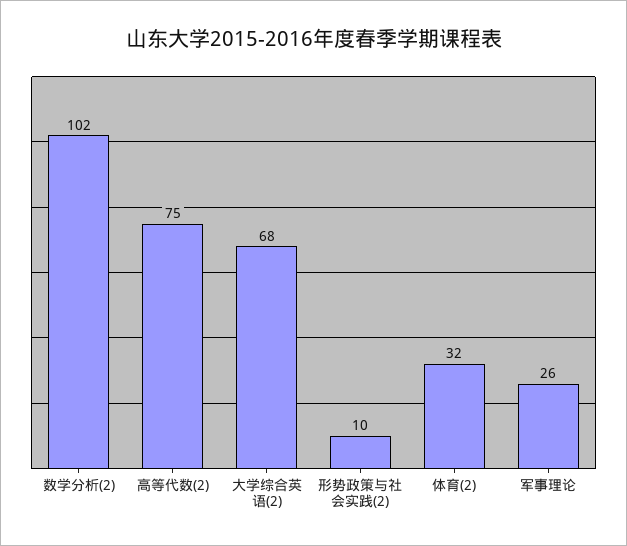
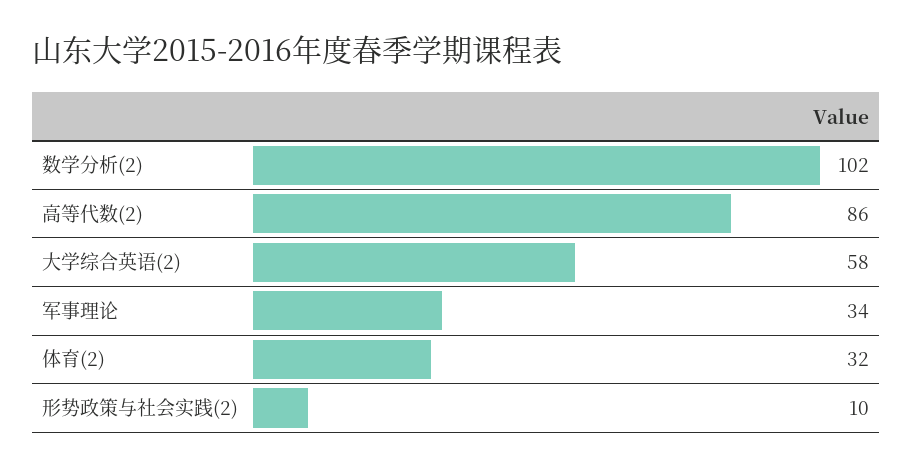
  {
    "数学分析(2)": 102,
-   "高等代数(2)": 75,
+   "高等代数(2)": 86,
-   "大学综合英语(2)": 68,
+   "大学综合英语(2)": 58,
    "形势政策与社会实践(2)": 10,
    "体育(2)": 32,
-   "军事理论": 26
+   "军事理论": 34
  }

